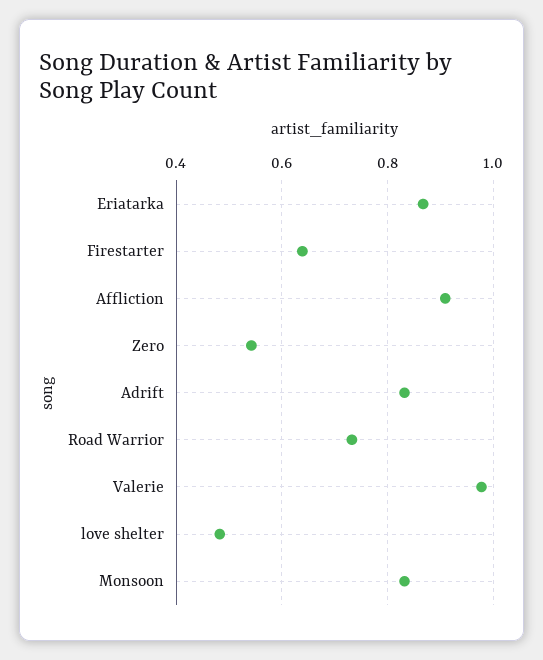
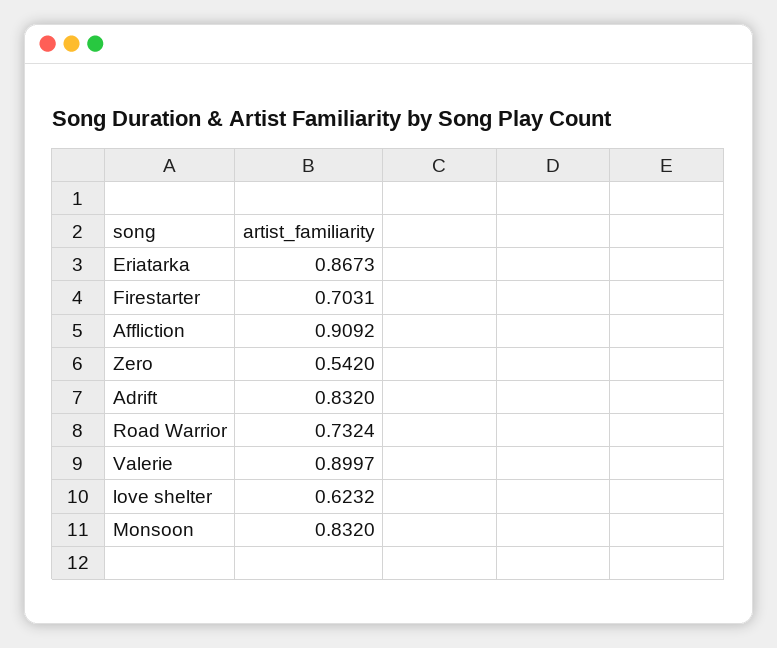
  {
    "Eriatarka": 0.8673,
-   "Firestarter": 0.64,
+   "Firestarter": 0.7031,
    "Affliction": 0.9092,
    "Zero": 0.542,
    "Adrift": 0.832,
    "Road Warrior": 0.7324,
-   "Valerie": 0.98,
+   "Valerie": 0.8997,
-   "love shelter": 0.48,
+   "love shelter": 0.6232,
    "Monsoon": 0.832
  }

